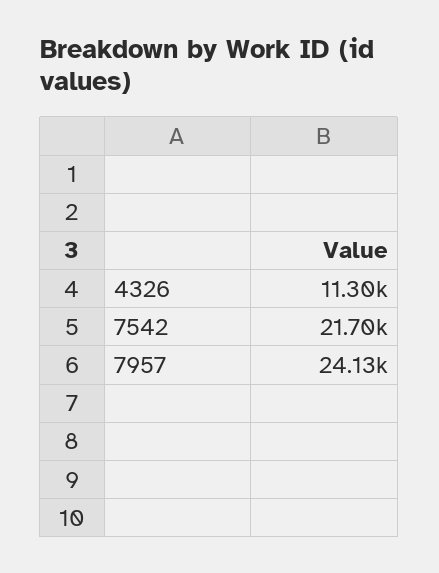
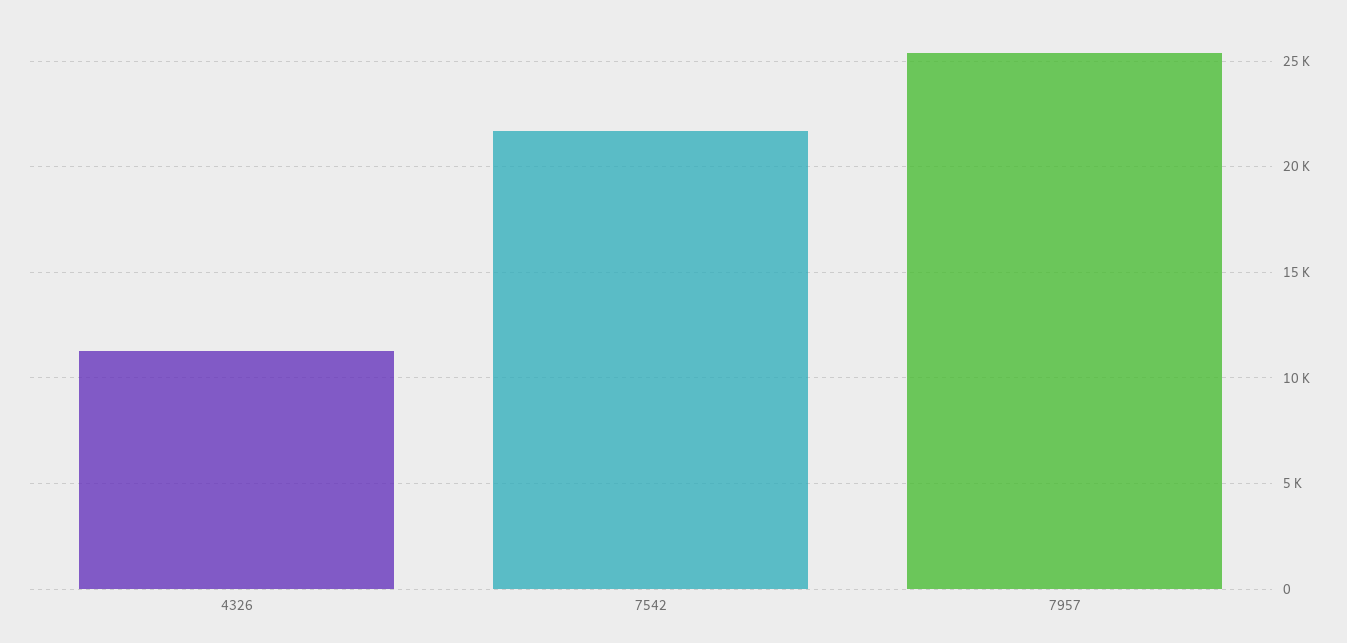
  {
    "4326": 11300,
    "7542": 21700,
-   "7957": 24130
+   "7957": 25500
  }

